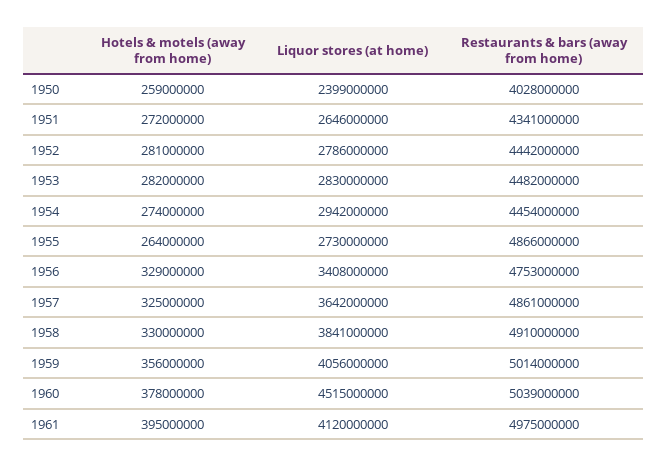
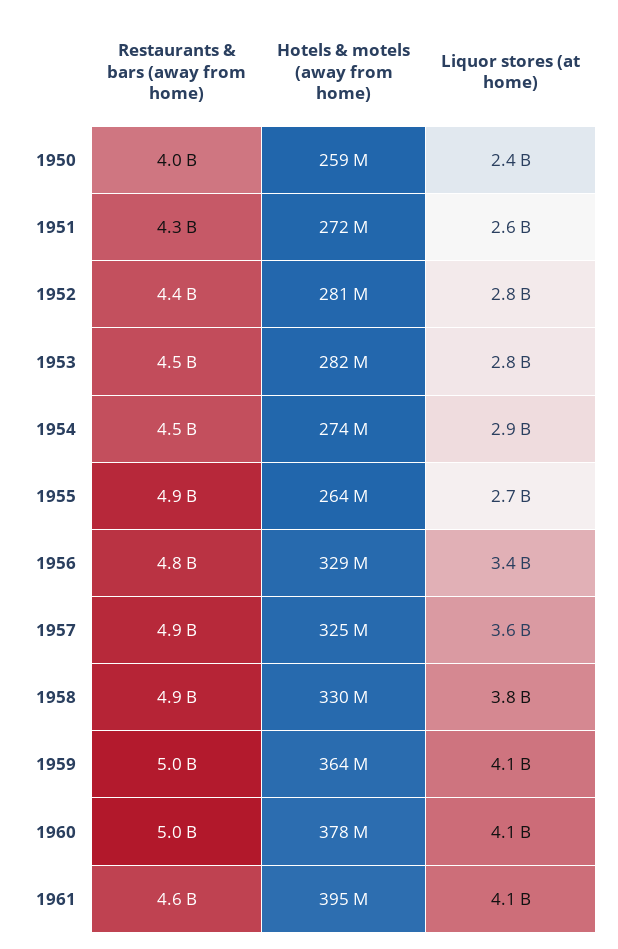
  {
    "Hotels & motels (away from home)": {
      "1950": 259000000,
      "1951": 272000000,
      "1952": 281000000,
      "1953": 282000000,
      "1954": 274000000,
      "1955": 264000000,
      "1956": 329000000,
      "1957": 325000000,
      "1958": 330000000,
-     "1959": 356000000,
+     "1959": 364000000,
      "1960": 378000000,
      "1961": 395000000
    },
    "Liquor stores (at home)": {
      "1950": 2399000000,
      "1951": 2646000000,
      "1952": 2786000000,
      "1953": 2830000000,
      "1954": 2942000000,
      "1955": 2730000000,
      "1956": 3408000000,
      "1957": 3642000000,
      "1958": 3841000000,
      "1959": 4056000000,
-     "1960": 4515000000,
+     "1960": 4100000000,
      "1961": 4120000000
    },
    "Restaurants & bars (away from home)": {
      "1950": 4028000000,
      "1951": 4341000000,
      "1952": 4442000000,
      "1953": 4482000000,
      "1954": 4454000000,
      "1955": 4866000000,
      "1956": 4753000000,
      "1957": 4861000000,
      "1958": 4910000000,
      "1959": 5014000000,
      "1960": 5039000000,
-     "1961": 4975000000
+     "1961": 4600000000
    }
  }

